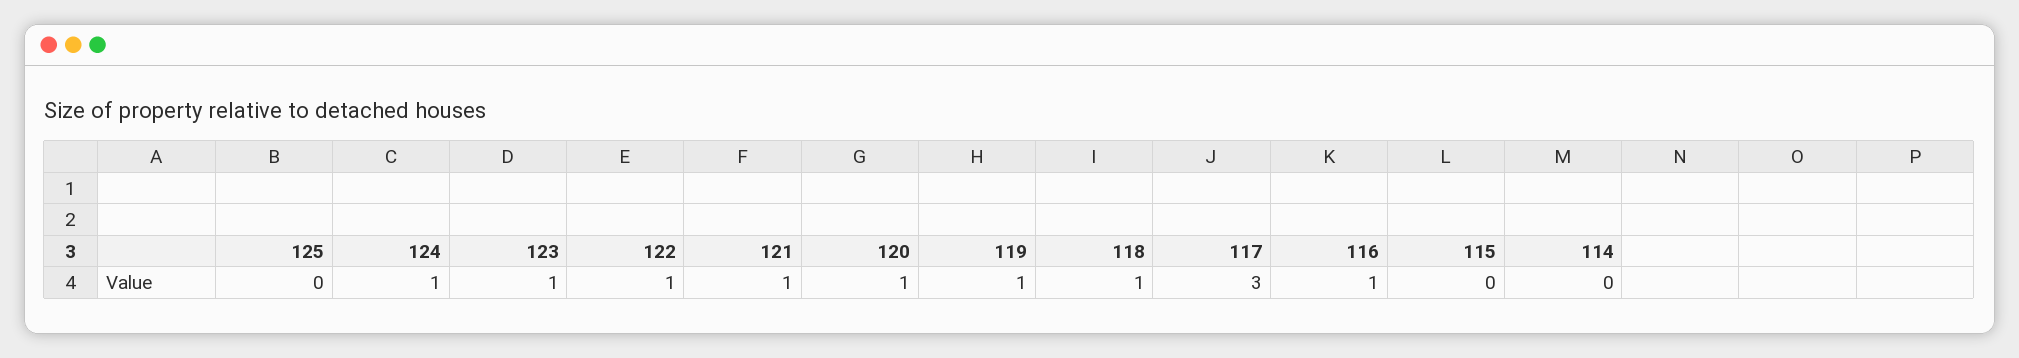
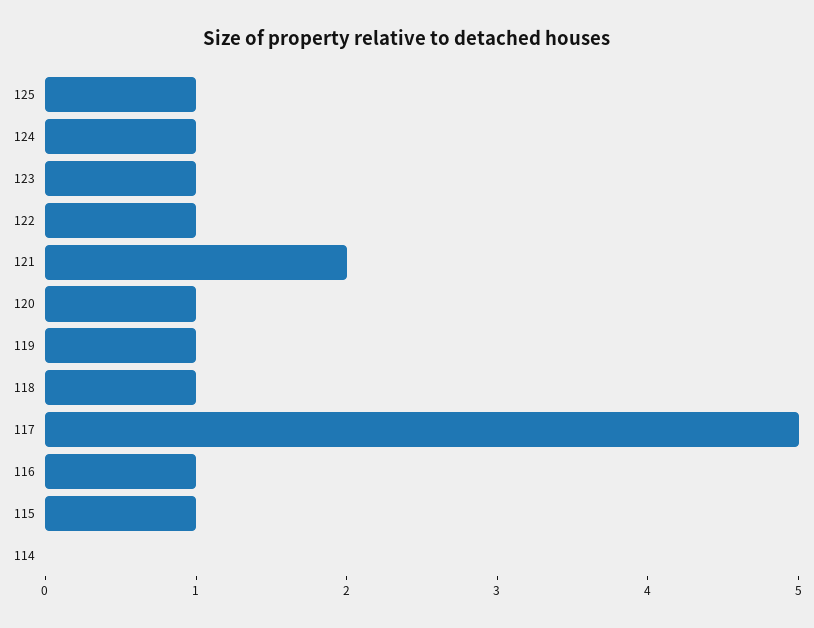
  {
-   "125": 0,
+   "125": 1,
    "124": 1,
    "123": 1,
    "122": 1,
-   "121": 1,
+   "121": 2,
    "120": 1,
    "119": 1,
    "118": 1,
-   "117": 3,
+   "117": 5,
    "116": 1,
-   "115": 0,
+   "115": 1,
    "114": 0
  }

